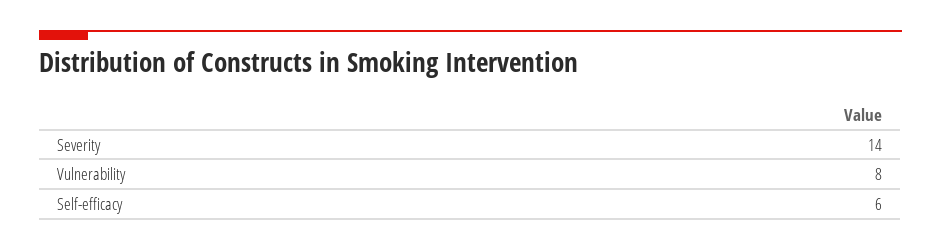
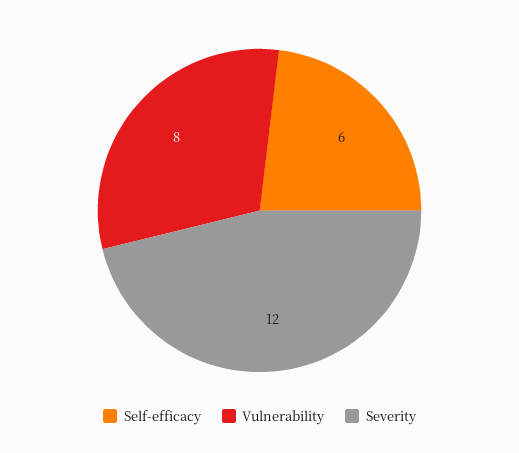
  {
-   "Severity": 14,
+   "Severity": 12,
    "Vulnerability": 8,
    "Self-efficacy": 6
  }

